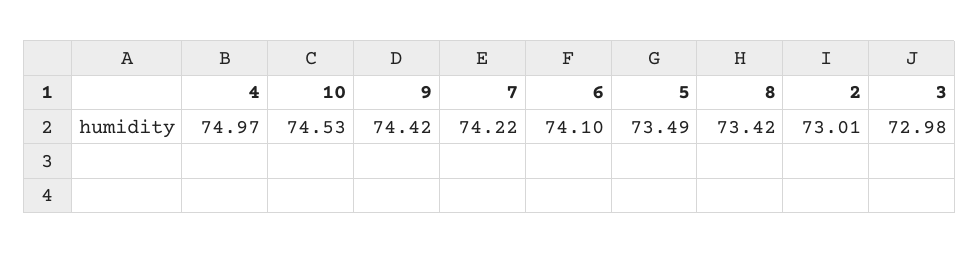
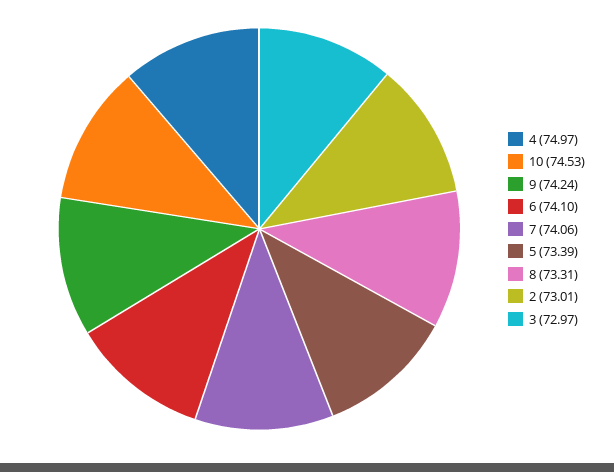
  {
    "4": 74.97,
    "10": 74.53,
-   "9": 74.42,
+   "9": 74.24,
-   "7": 74.22,
+   "7": 74.06,
    "6": 74.1,
-   "5": 73.49,
+   "5": 73.39,
-   "8": 73.42,
+   "8": 73.31,
    "2": 73.01,
-   "3": 72.98
+   "3": 72.97
  }

